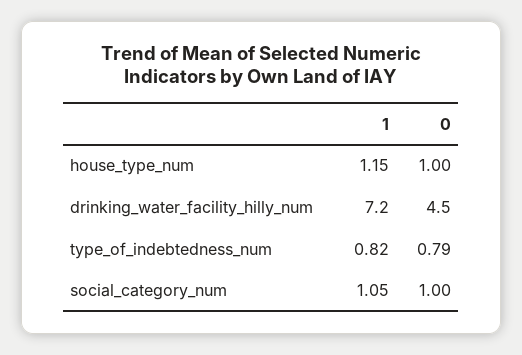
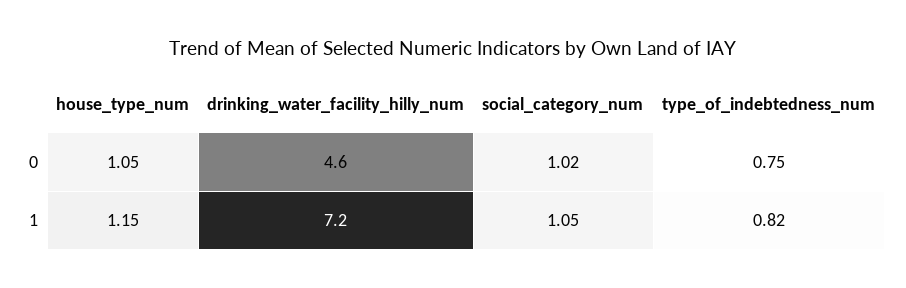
  {
    "1": {
      "house_type_num": 1.15,
      "drinking_water_facility_hilly_num": 7.2,
      "type_of_indebtedness_num": 0.82,
      "social_category_num": 1.05
    },
    "0": {
-     "house_type_num": 1,
+     "house_type_num": 1.05,
-     "drinking_water_facility_hilly_num": 4.5,
+     "drinking_water_facility_hilly_num": 4.6,
-     "type_of_indebtedness_num": 0.79,
+     "type_of_indebtedness_num": 0.75,
-     "social_category_num": 1
+     "social_category_num": 1.02
    }
  }

